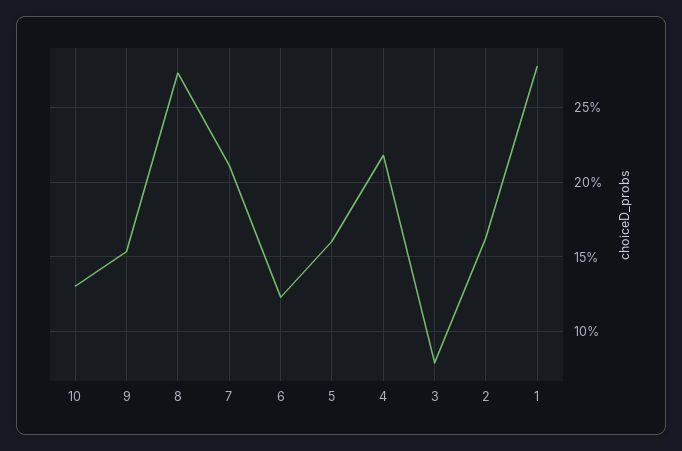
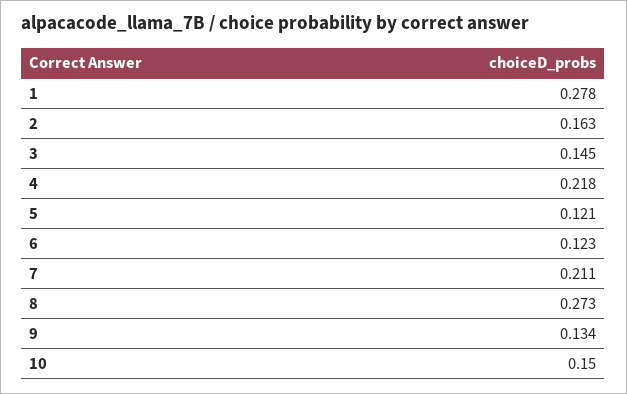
  {
-   "10": 0.13,
+   "10": 0.15,
-   "9": 0.155,
+   "9": 0.134,
    "8": 0.273,
    "7": 0.211,
    "6": 0.123,
-   "5": 0.16,
+   "5": 0.121,
    "4": 0.218,
-   "3": 0.08,
+   "3": 0.145,
    "2": 0.163,
    "1": 0.278
  }

